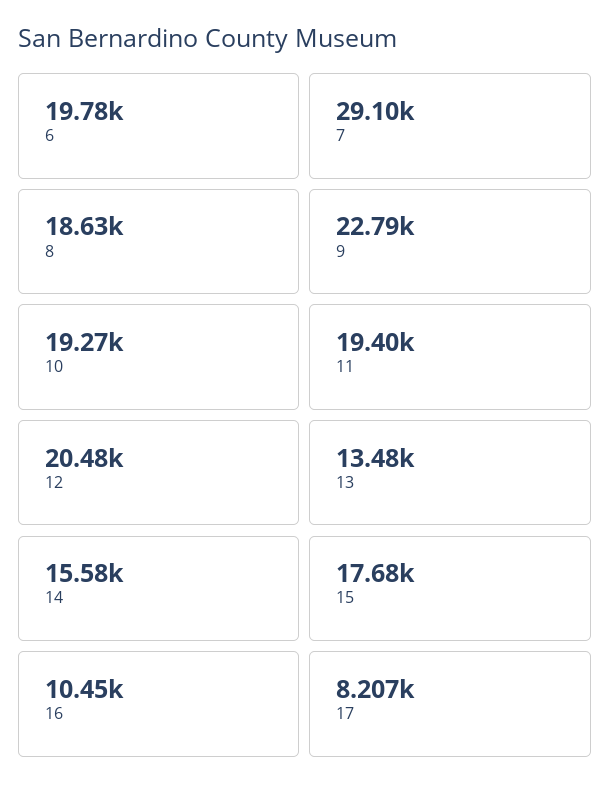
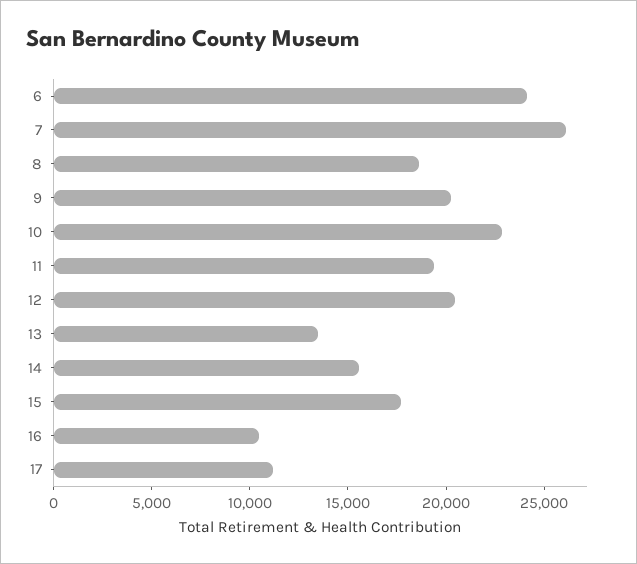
  {
-   "6": 19780,
+   "6": 24000,
-   "7": 29100,
+   "7": 26000,
    "8": 18630,
-   "9": 22790,
+   "9": 20000,
-   "10": 19270,
+   "10": 23000,
    "11": 19400,
    "12": 20480,
    "13": 13480,
    "14": 15580,
    "15": 17680,
    "16": 10450,
-   "17": 8207
+   "17": 11000
  }

